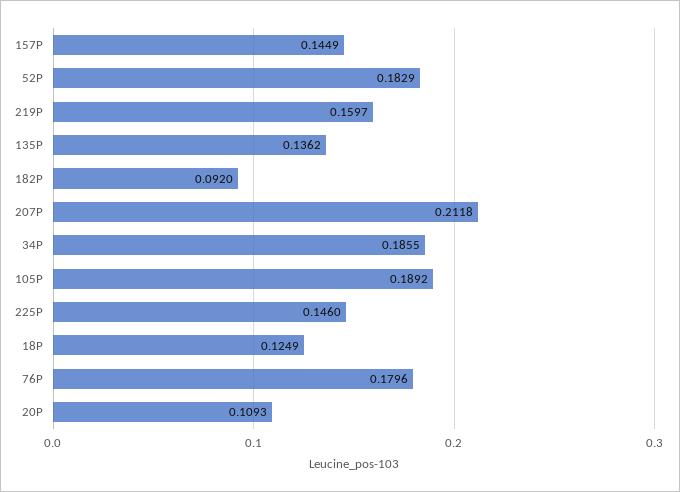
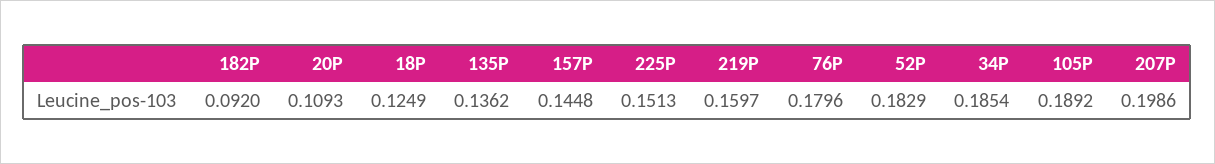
  {
-   "157P": 0.1449,
+   "157P": 0.1448,
    "52P": 0.1829,
    "219P": 0.1597,
    "135P": 0.1362,
    "182P": 0.092,
-   "207P": 0.2118,
+   "207P": 0.1986,
-   "34P": 0.1855,
+   "34P": 0.1854,
    "105P": 0.1892,
-   "225P": 0.146,
+   "225P": 0.1513,
    "18P": 0.1249,
    "76P": 0.1796,
    "20P": 0.1093
  }

